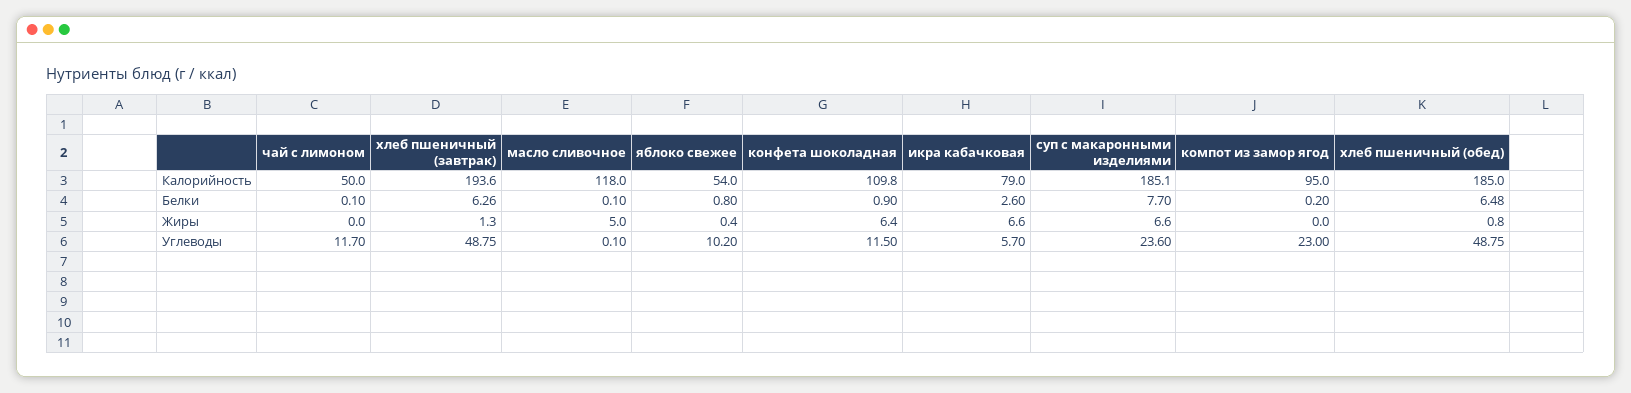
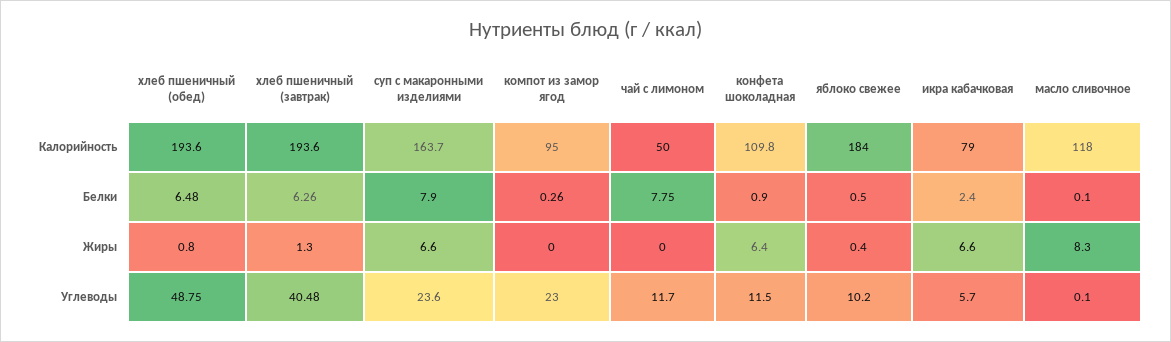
  {
    "чай с лимоном": {
      "Калорийность": 50,
-     "Белки": 0.1,
+     "Белки": 7.75,
      "Жиры": 0,
      "Углеводы": 11.7
    },
    "хлеб пшеничный (завтрак)": {
      "Калорийность": 193.6,
      "Белки": 6.26,
      "Жиры": 1.3,
-     "Углеводы": 48.75
+     "Углеводы": 40.48
    },
    "масло сливочное": {
      "Калорийность": 118,
      "Белки": 0.1,
-     "Жиры": 5,
+     "Жиры": 8.3,
      "Углеводы": 0.1
    },
    "яблоко свежее": {
-     "Калорийность": 54,
+     "Калорийность": 184,
-     "Белки": 0.8,
+     "Белки": 0.5,
      "Жиры": 0.4,
      "Углеводы": 10.2
    },
    "конфета шоколадная": {
      "Калорийность": 109.8,
      "Белки": 0.9,
      "Жиры": 6.4,
      "Углеводы": 11.5
    },
    "икра кабачковая": {
      "Калорийность": 79,
-     "Белки": 2.6,
+     "Белки": 2.4,
      "Жиры": 6.6,
      "Углеводы": 5.7
    },
    "суп с макаронными изделиями": {
-     "Калорийность": 185.1,
+     "Калорийность": 163.7,
-     "Белки": 7.7,
+     "Белки": 7.9,
      "Жиры": 6.6,
      "Углеводы": 23.6
    },
    "компот из замор ягод": {
      "Калорийность": 95,
-     "Белки": 0.2,
+     "Белки": 0.26,
      "Жиры": 0,
      "Углеводы": 23
    },
    "хлеб пшеничный (обед)": {
-     "Калорийность": 185,
+     "Калорийность": 193.6,
      "Белки": 6.48,
      "Жиры": 0.8,
      "Углеводы": 48.75
    }
  }

